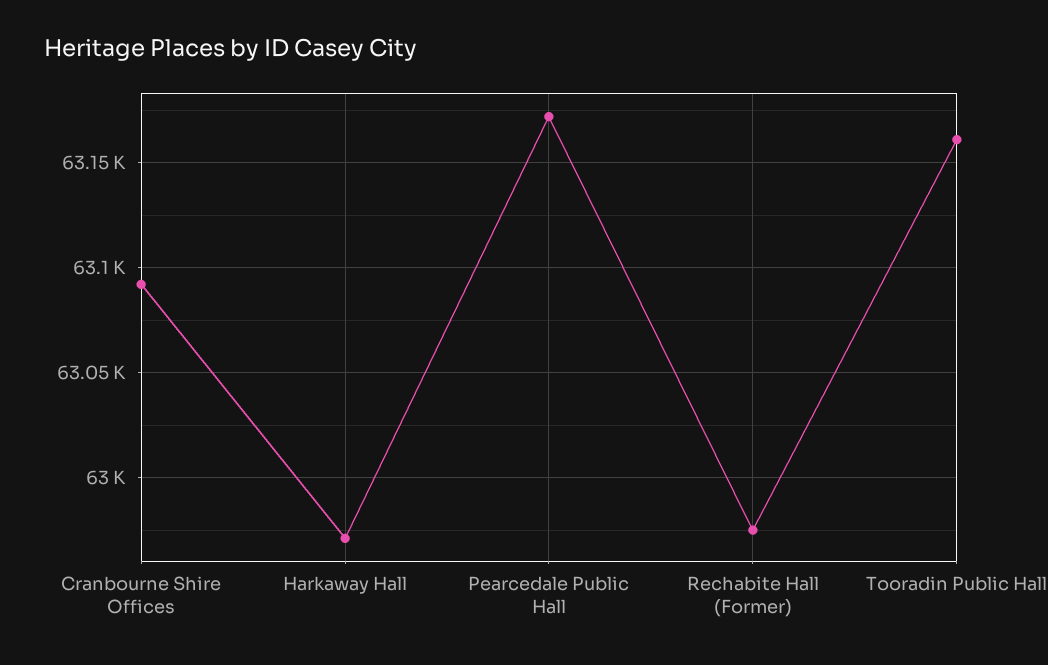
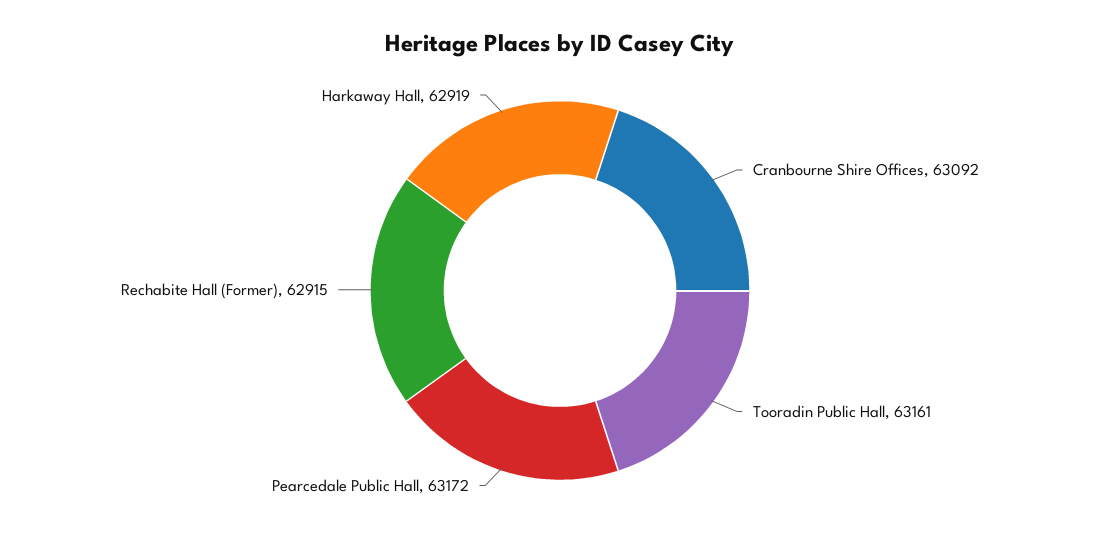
  {
    "Cranbourne Shire Offices": 63092,
-   "Harkaway Hall": 62970,
+   "Harkaway Hall": 62919,
    "Pearcedale Public Hall": 63172,
-   "Rechabite Hall (Former)": 62975,
+   "Rechabite Hall (Former)": 62915,
    "Tooradin Public Hall": 63161
  }

